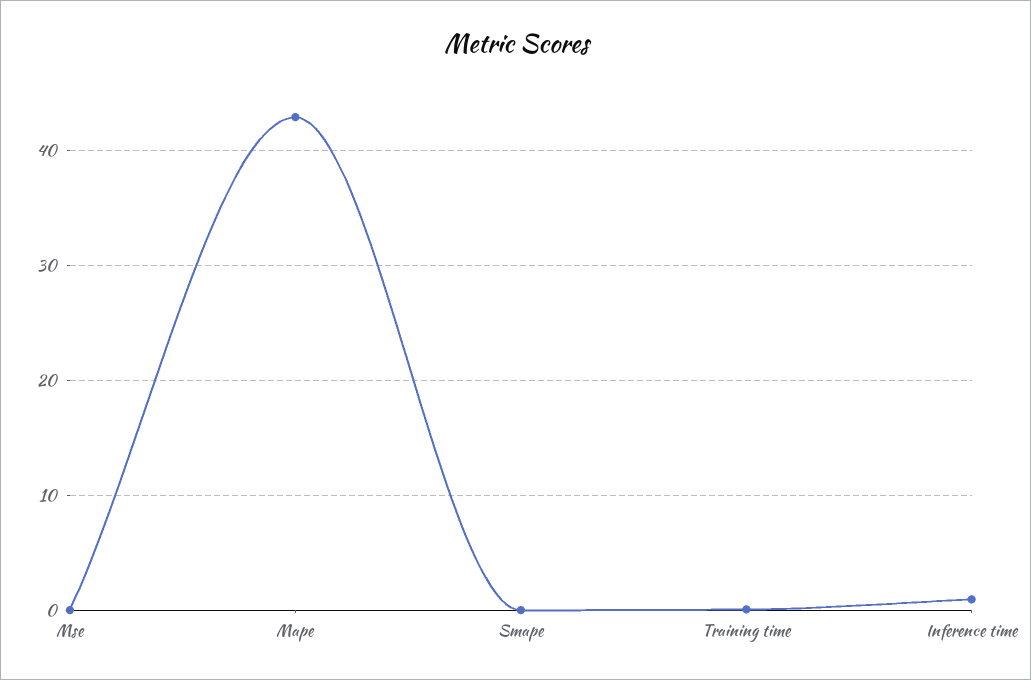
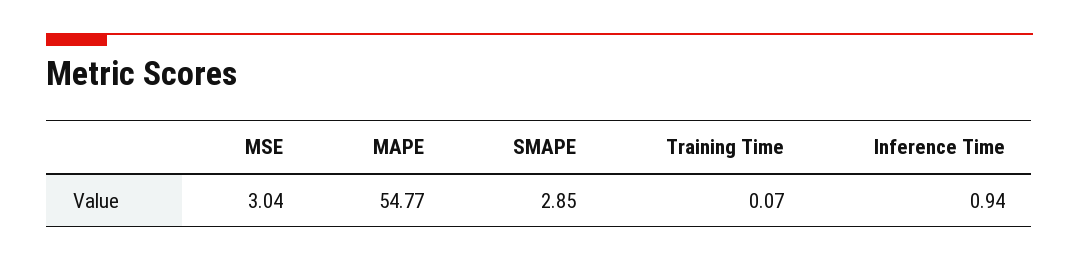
  {
-   "Mse": 0,
+   "Mse": 3.04,
-   "Mape": 43,
+   "Mape": 54.77,
-   "Smape": 0,
+   "Smape": 2.85,
    "Training time": 0.07,
    "Inference time": 0.94
  }

